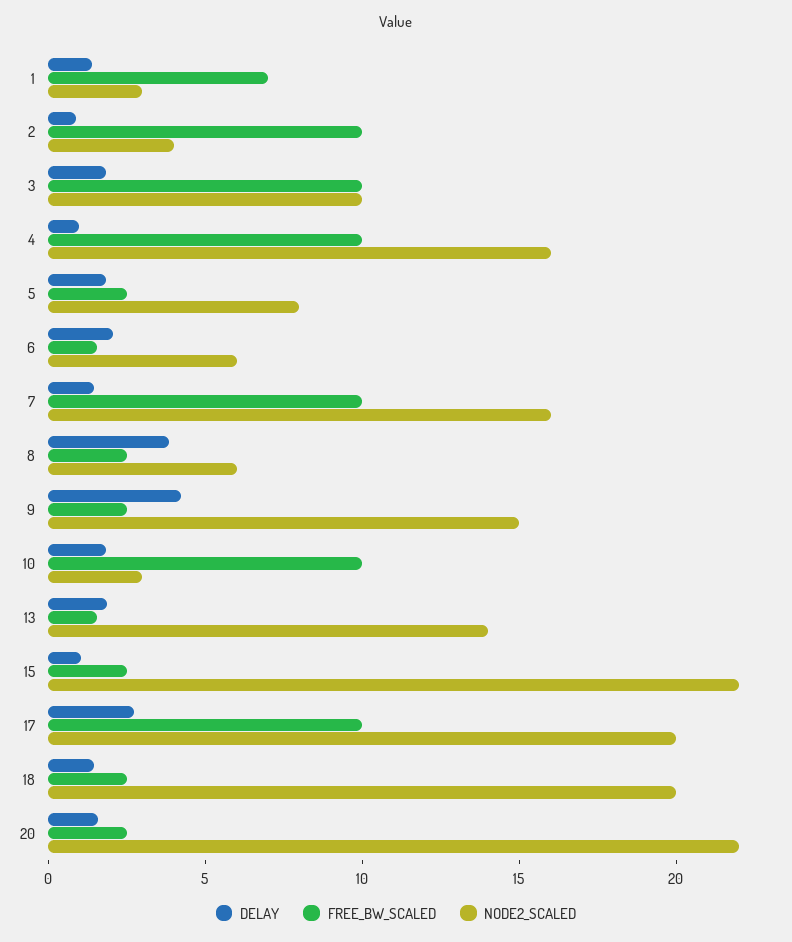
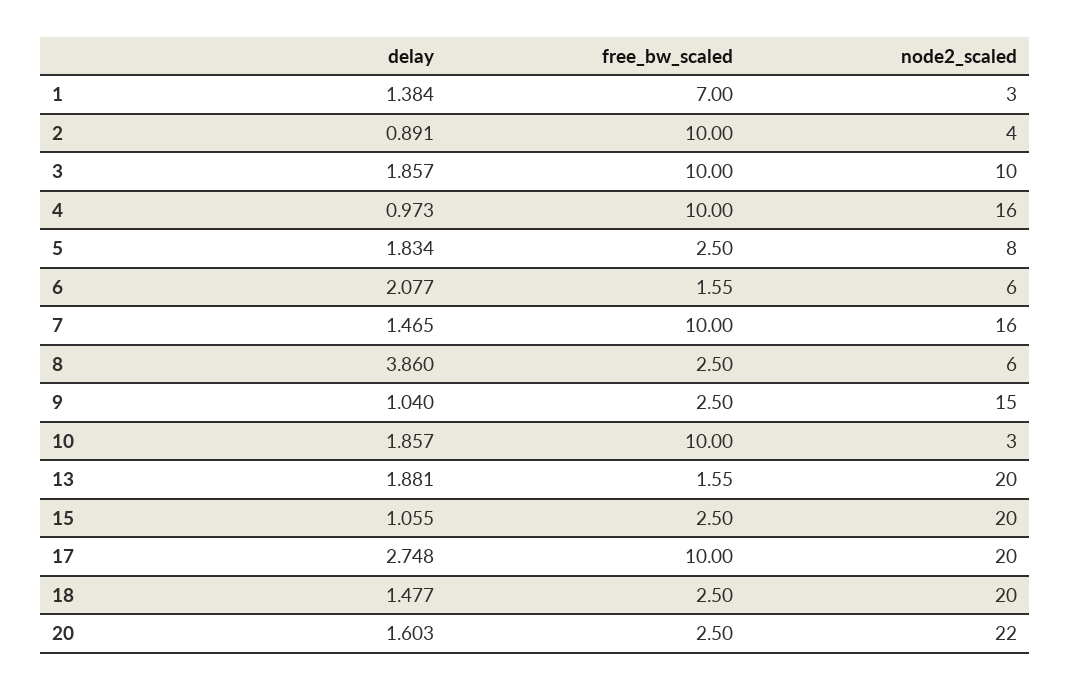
  {
    "DELAY": {
      "1": 1.384,
      "2": 0.891,
      "3": 1.857,
      "4": 0.973,
      "5": 1.834,
      "6": 2.077,
      "7": 1.465,
      "8": 3.86,
-     "9": 4,
+     "9": 1.04,
      "10": 1.857,
      "13": 1.881,
      "15": 1.055,
      "17": 2.748,
      "18": 1.477,
      "20": 1.603
    },
    "FREE_BW_SCALED": {
      "1": 7,
      "2": 10,
      "3": 10,
      "4": 10,
      "5": 2.5,
      "6": 1.55,
      "7": 10,
      "8": 2.5,
      "9": 2.5,
      "10": 10,
      "13": 1.55,
      "15": 2.5,
      "17": 10,
      "18": 2.5,
      "20": 2.5
    },
    "NODE2_SCALED": {
      "1": 3,
      "2": 4,
      "3": 10,
      "4": 16,
      "5": 8,
      "6": 6,
      "7": 16,
      "8": 6,
      "9": 15,
      "10": 3,
-     "13": 14,
+     "13": 20,
-     "15": 22,
+     "15": 20,
      "17": 20,
      "18": 20,
      "20": 22
    }
  }

